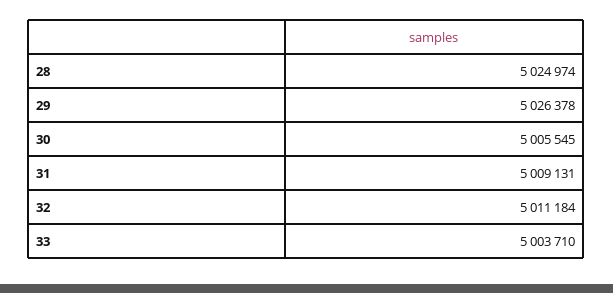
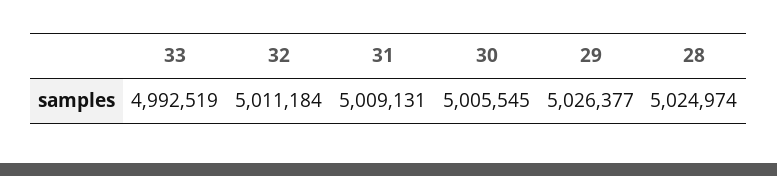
  {
    "28": 5024974,
-   "29": 5026378,
+   "29": 5026377,
    "30": 5005545,
    "31": 5009131,
    "32": 5011184,
-   "33": 5003710
+   "33": 4992519
  }

